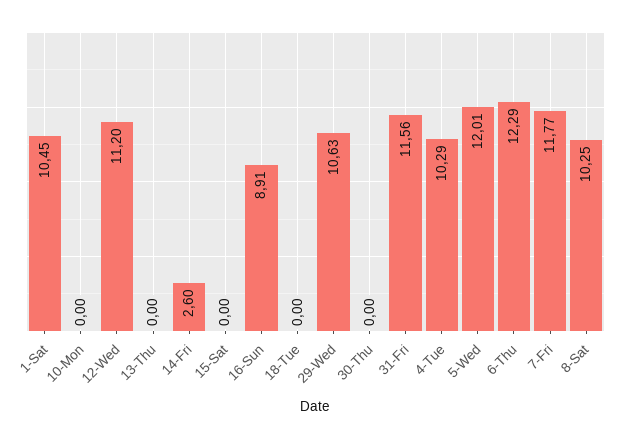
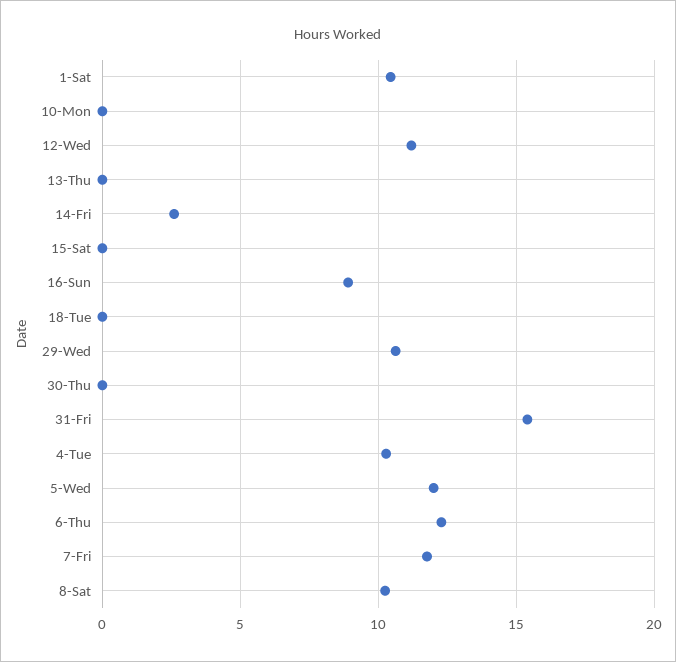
  {
    "1-Sat": 10.45,
    "10-Mon": 0,
    "12-Wed": 11.2,
    "13-Thu": 0,
    "14-Fri": 2.6,
    "15-Sat": 0,
    "16-Sun": 8.91,
    "18-Tue": 0,
    "29-Wed": 10.63,
    "30-Thu": 0,
-   "31-Fri": 11.56,
+   "31-Fri": 15.5,
    "4-Tue": 10.29,
    "5-Wed": 12.01,
    "6-Thu": 12.29,
    "7-Fri": 11.77,
    "8-Sat": 10.25
  }

